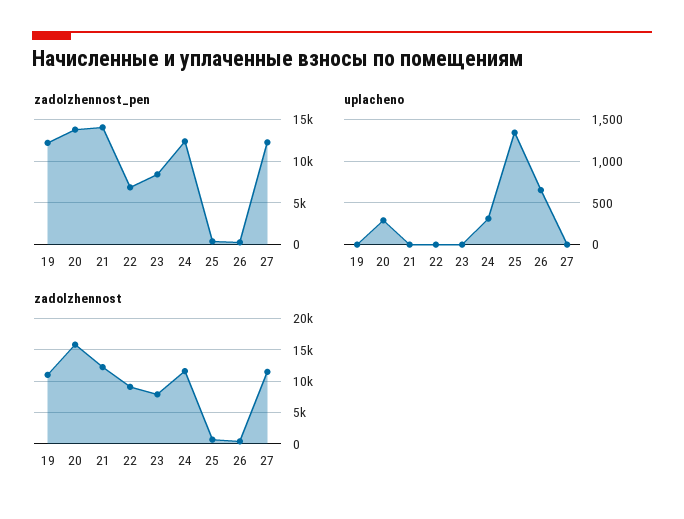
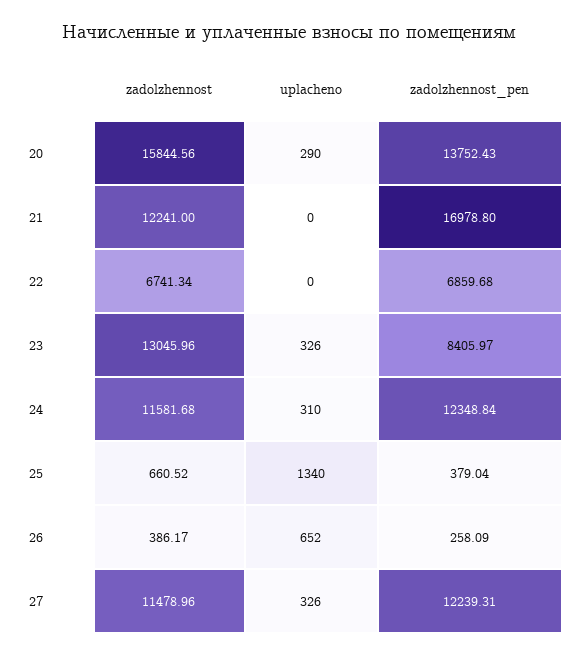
  {
    "zadolzhennost_pen": {
-     "19": 12000,
      "20": 13752.43,
-     "21": 14000,
+     "21": 16978.8,
      "22": 6859.68,
      "23": 8405.97,
      "24": 12348.84,
      "25": 379.04,
      "26": 258.09,
      "27": 12239.31
    },
    "uplacheno": {
-     "19": 0,
      "20": 290,
      "21": 0,
      "22": 0,
-     "23": 0,
+     "23": 326,
      "24": 310,
      "25": 1340,
      "26": 652,
-     "27": 0
+     "27": 326
    },
    "zadolzhennost": {
-     "19": 11000,
      "20": 15844.56,
      "21": 12241,
-     "22": 9000,
+     "22": 6741.34,
-     "23": 8000,
+     "23": 13045.96,
      "24": 11581.68,
      "25": 660.52,
      "26": 386.17,
      "27": 11478.96
    }
  }

